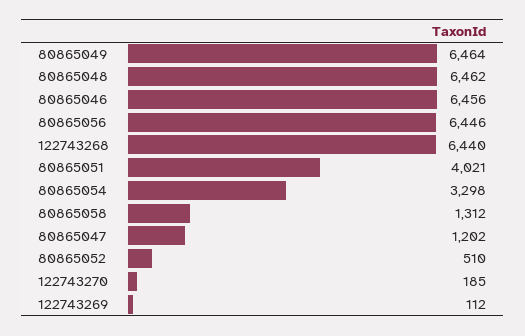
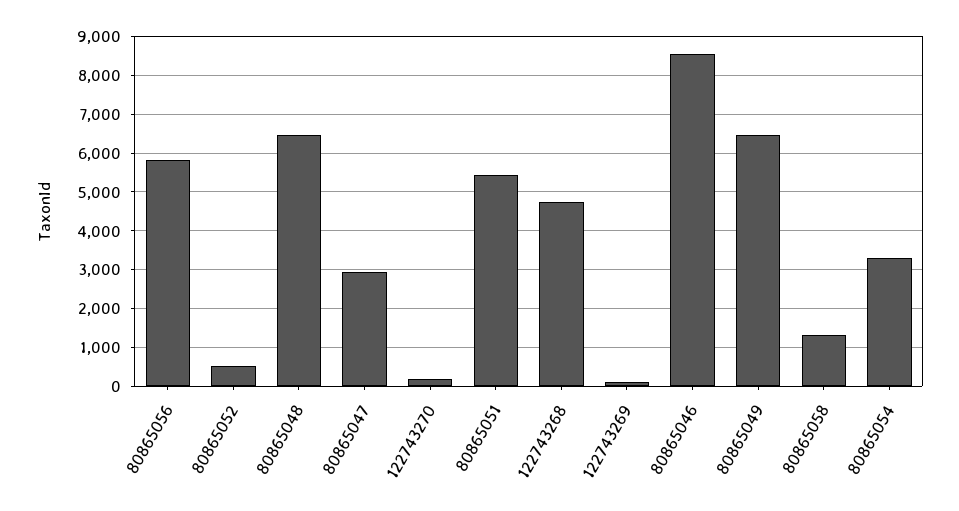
  {
    "80865049": 6464,
    "80865048": 6462,
-   "80865046": 6456,
+   "80865046": 8600,
-   "80865056": 6446,
+   "80865056": 5800,
-   "122743268": 6440,
+   "122743268": 4800,
-   "80865051": 4021,
+   "80865051": 5400,
    "80865054": 3298,
    "80865058": 1312,
-   "80865047": 1202,
+   "80865047": 3000,
    "80865052": 510,
    "122743270": 185,
    "122743269": 112
  }

